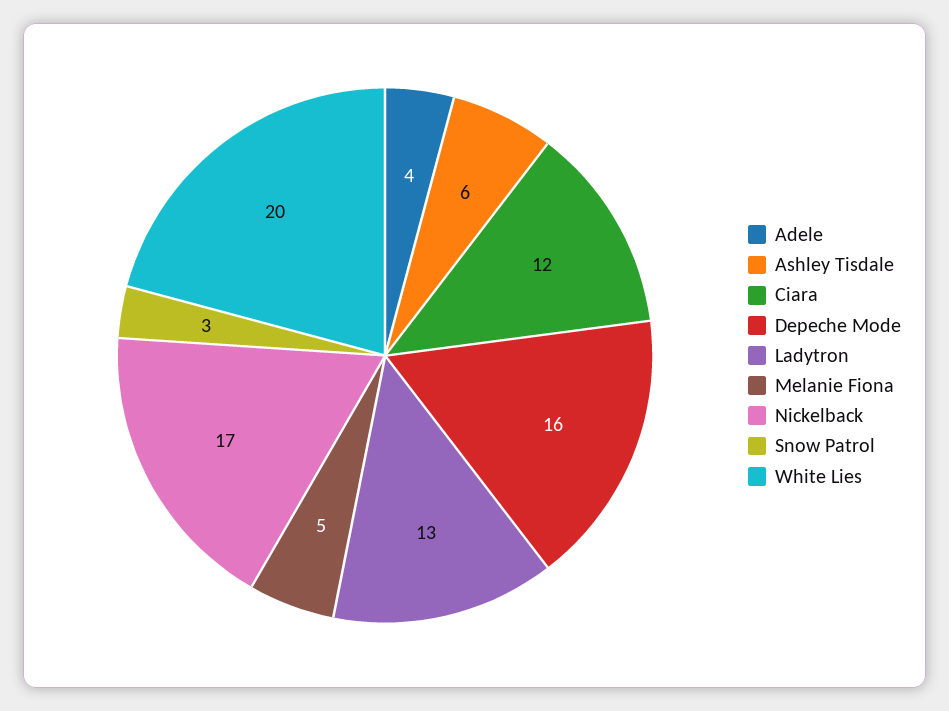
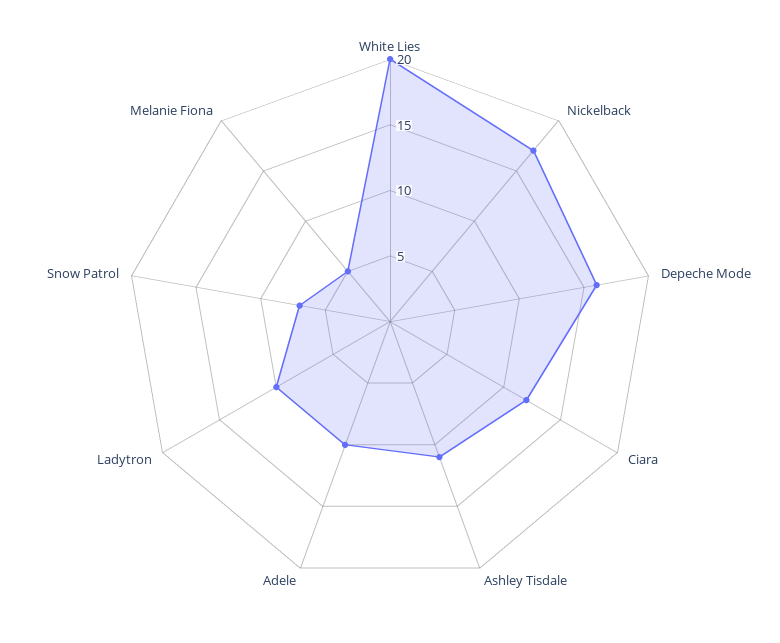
  {
-   "Adele": 4,
+   "Adele": 10,
-   "Ashley Tisdale": 6,
+   "Ashley Tisdale": 11,
    "Ciara": 12,
    "Depeche Mode": 16,
-   "Ladytron": 13,
+   "Ladytron": 10,
    "Melanie Fiona": 5,
    "Nickelback": 17,
-   "Snow Patrol": 3,
+   "Snow Patrol": 7,
    "White Lies": 20
  }

